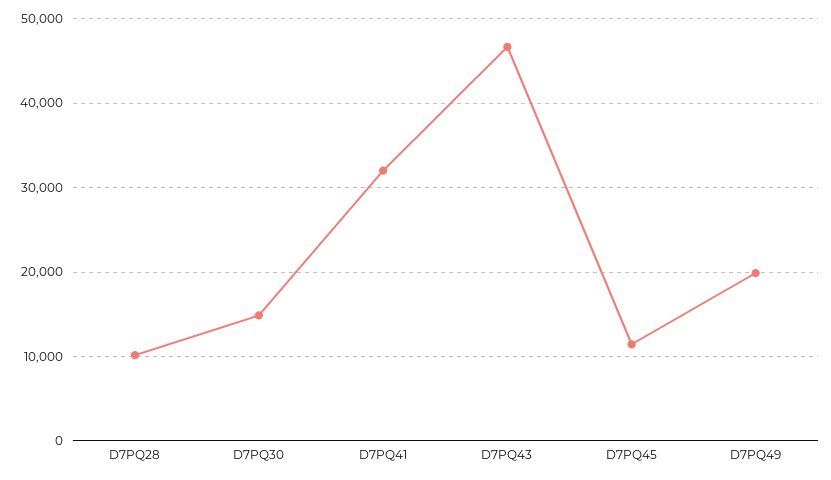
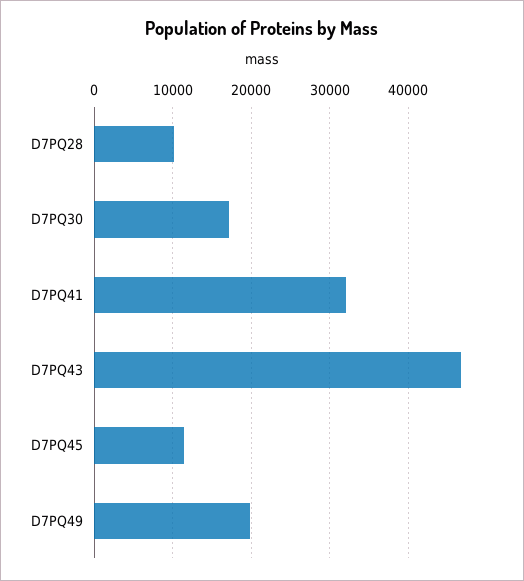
  {
    "D7PQ28": 10000,
-   "D7PQ30": 15000,
+   "D7PQ30": 17000,
    "D7PQ41": 32000,
    "D7PQ43": 47000,
    "D7PQ45": 11000,
    "D7PQ49": 20000
  }

